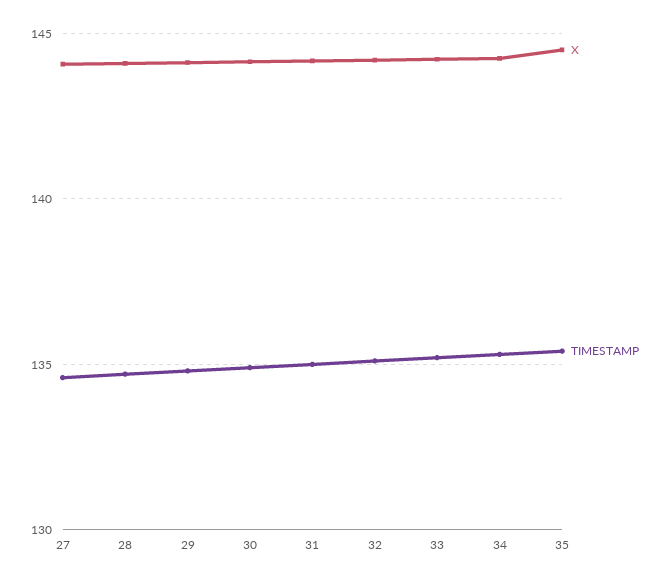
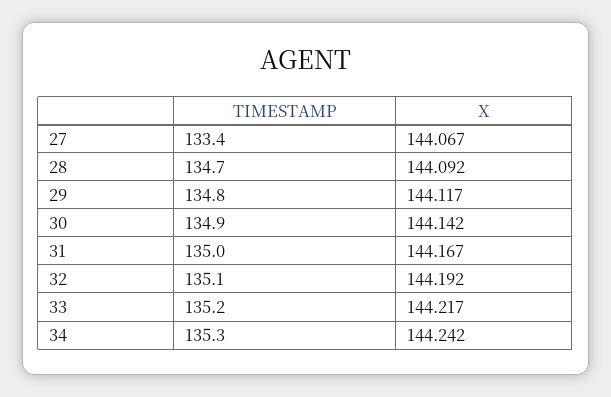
  {
    "X": {
      "27": 144.067,
      "28": 144.092,
      "29": 144.117,
      "30": 144.142,
      "31": 144.167,
      "32": 144.192,
      "33": 144.217,
-     "34": 144.242,
+     "34": 144.242
-     "35": 144.5
    },
    "TIMESTAMP": {
-     "27": 134.5,
+     "27": 133.4,
      "28": 134.7,
      "29": 134.8,
      "30": 134.9,
      "31": 135,
      "32": 135.1,
      "33": 135.2,
-     "34": 135.3,
+     "34": 135.3
-     "35": 135.5
    }
  }

